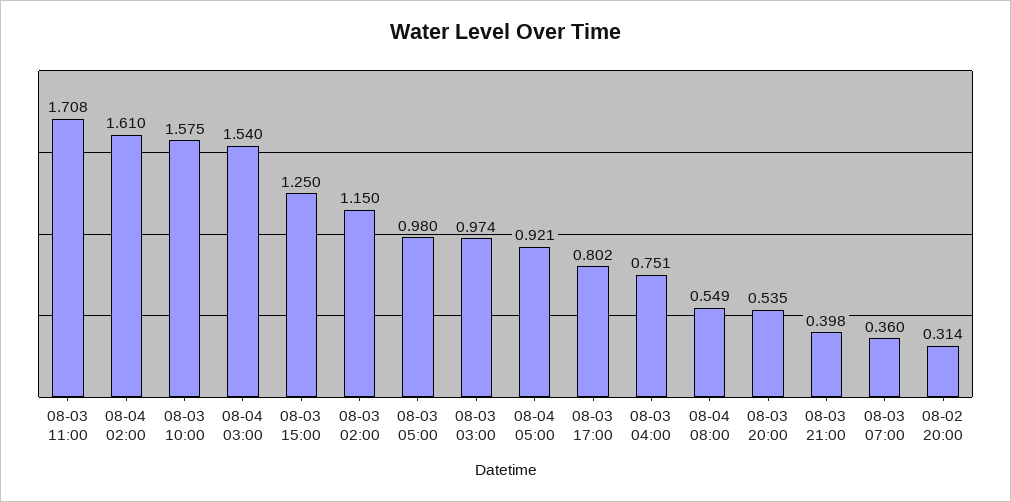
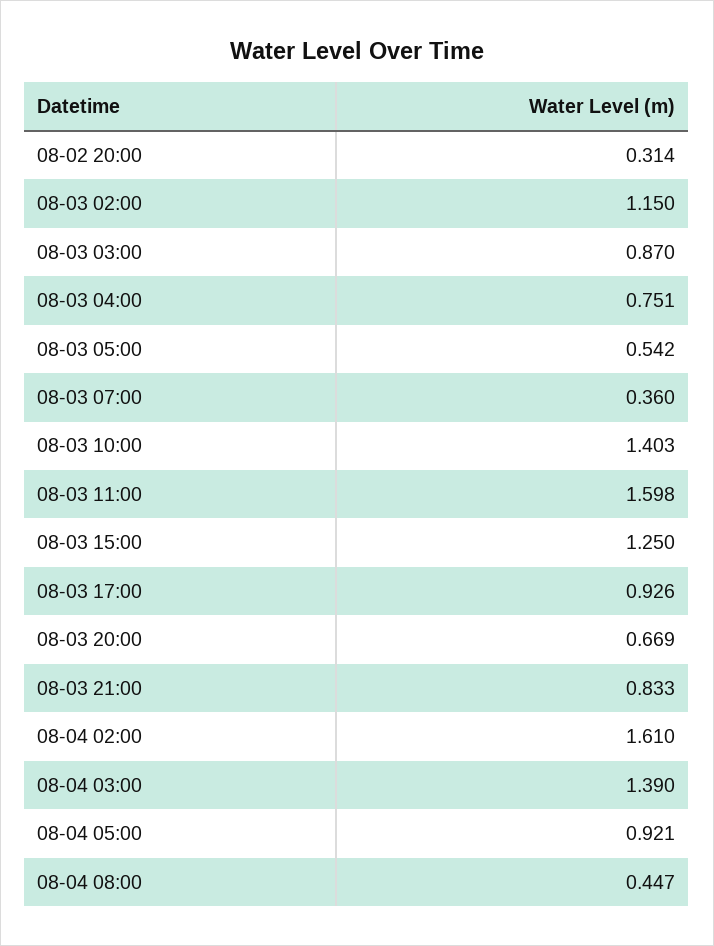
  {
-   "08-03 11:00": 1.708,
+   "08-03 11:00": 1.598,
    "08-04 02:00": 1.61,
-   "08-03 10:00": 1.575,
+   "08-03 10:00": 1.403,
-   "08-04 03:00": 1.54,
+   "08-04 03:00": 1.39,
    "08-03 15:00": 1.25,
    "08-03 02:00": 1.15,
-   "08-03 05:00": 0.98,
+   "08-03 05:00": 0.542,
-   "08-03 03:00": 0.974,
+   "08-03 03:00": 0.87,
    "08-04 05:00": 0.921,
-   "08-03 17:00": 0.802,
+   "08-03 17:00": 0.926,
    "08-03 04:00": 0.751,
-   "08-04 08:00": 0.549,
+   "08-04 08:00": 0.447,
-   "08-03 20:00": 0.535,
+   "08-03 20:00": 0.669,
-   "08-03 21:00": 0.398,
+   "08-03 21:00": 0.833,
    "08-03 07:00": 0.36,
    "08-02 20:00": 0.314
  }

